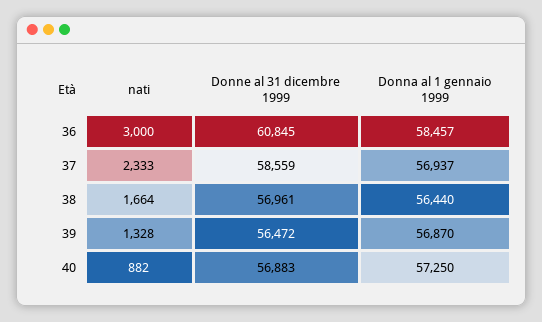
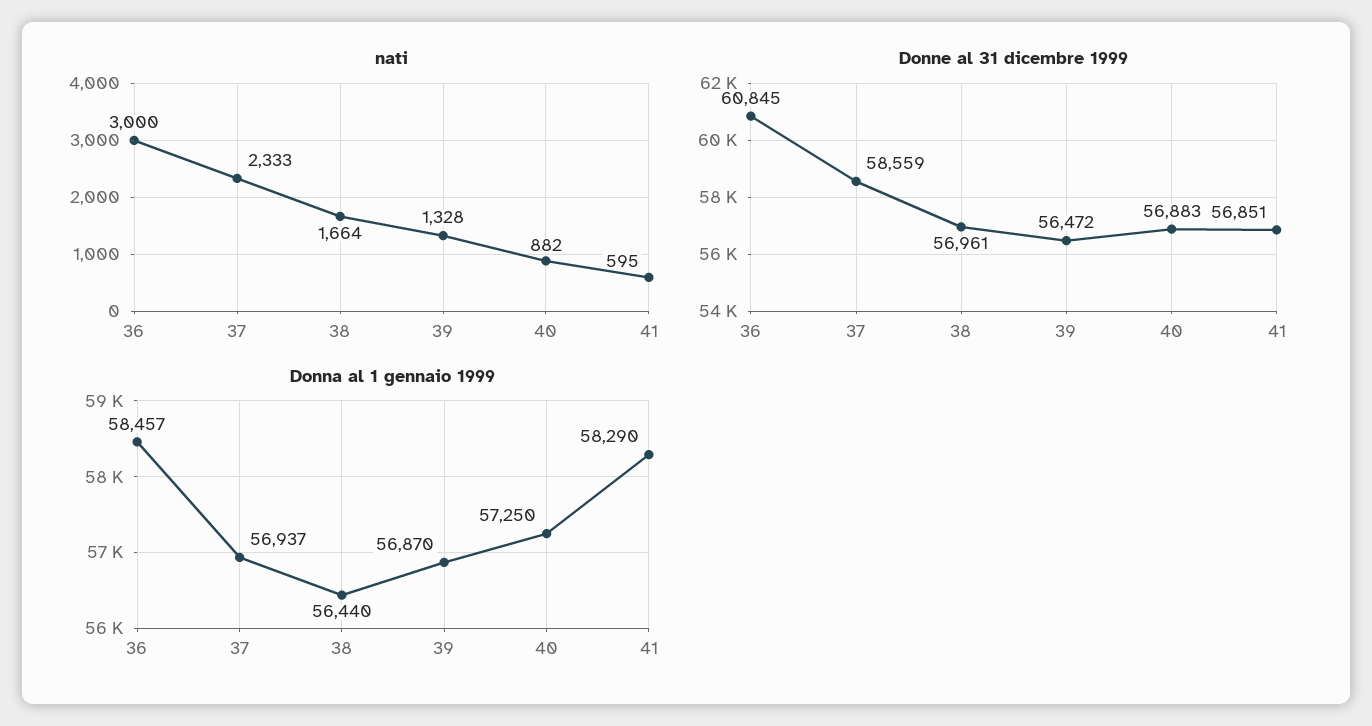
  {
    "nati": {
      "36": 3000,
      "37": 2333,
      "38": 1664,
      "39": 1328,
-     "40": 882
+     "40": 882,
+     "41": 595
    },
    "Donne al 31 dicembre 1999": {
      "36": 60845,
      "37": 58559,
      "38": 56961,
      "39": 56472,
-     "40": 56883
+     "40": 56883,
+     "41": 56851
    },
    "Donna al 1 gennaio 1999": {
      "36": 58457,
      "37": 56937,
      "38": 56440,
      "39": 56870,
-     "40": 57250
+     "40": 57250,
+     "41": 58290
    }
  }

